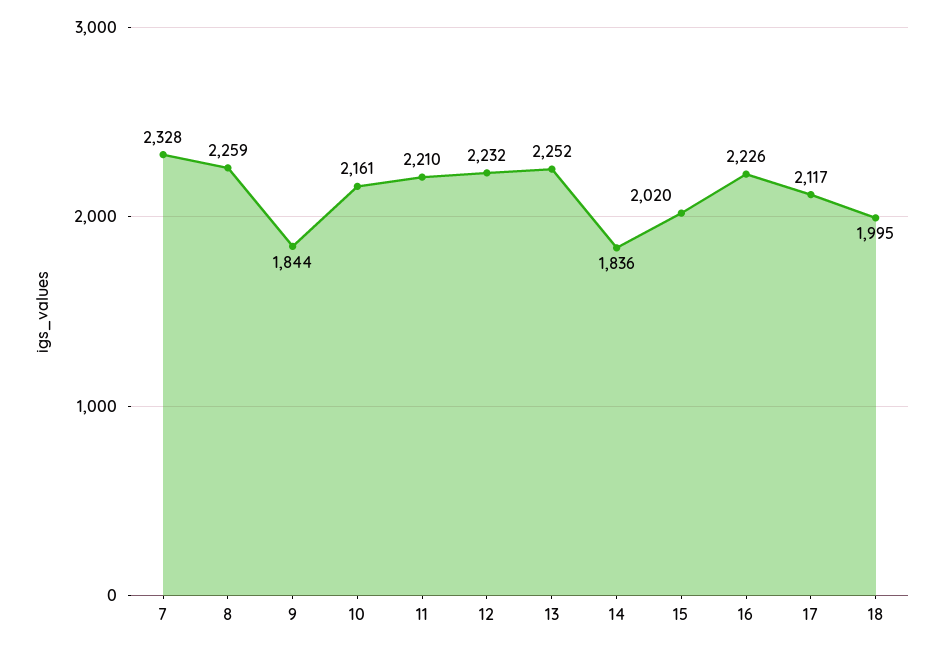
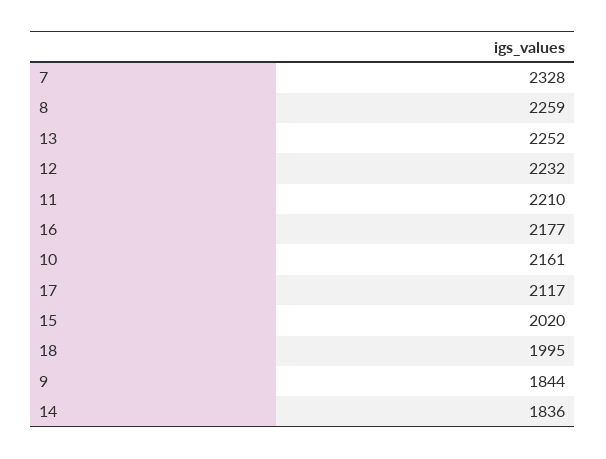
  {
    "7": 2328,
    "8": 2259,
    "9": 1844,
    "10": 2161,
    "11": 2210,
    "12": 2232,
    "13": 2252,
    "14": 1836,
    "15": 2020,
-   "16": 2226,
+   "16": 2177,
    "17": 2117,
    "18": 1995
  }

